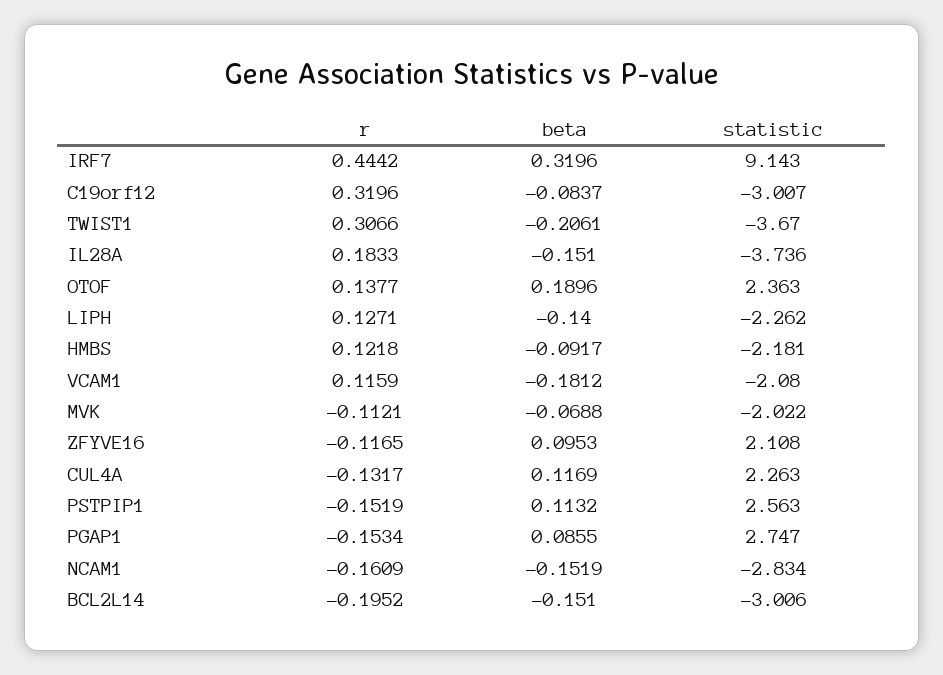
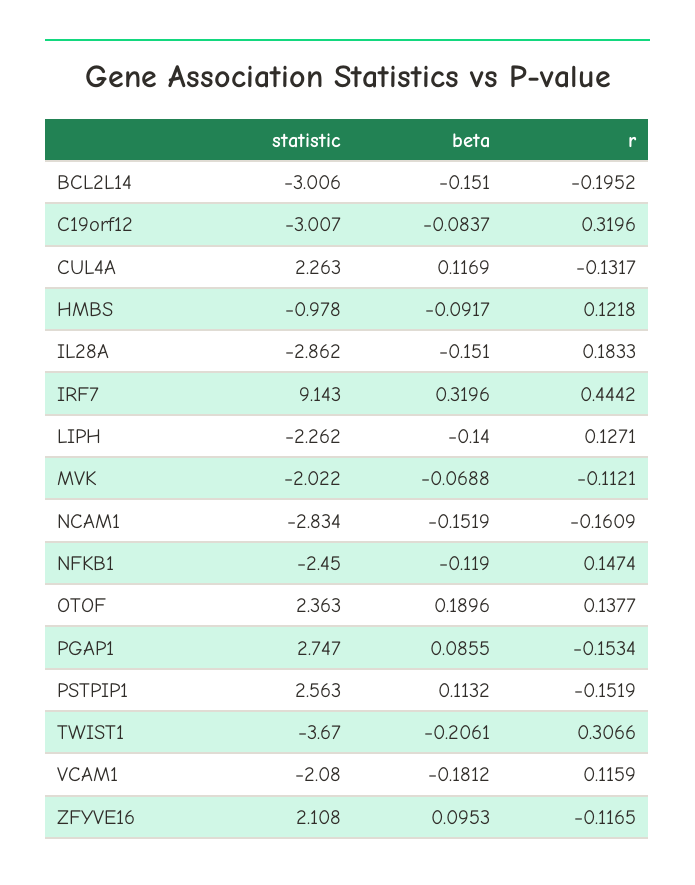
  {
    "r": {
      "IRF7": 0.4442,
      "C19orf12": 0.3196,
      "TWIST1": 0.3066,
      "IL28A": 0.1833,
      "OTOF": 0.1377,
      "LIPH": 0.1271,
      "HMBS": 0.1218,
      "VCAM1": 0.1159,
      "MVK": -0.1121,
      "ZFYVE16": -0.1165,
      "CUL4A": -0.1317,
      "PSTPIP1": -0.1519,
      "PGAP1": -0.1534,
      "NCAM1": -0.1609,
-     "BCL2L14": -0.1952
+     "BCL2L14": -0.1952,
+     "NFKB1": 0.1474
    },
    "beta": {
      "IRF7": 0.3196,
      "C19orf12": -0.0837,
      "TWIST1": -0.2061,
      "IL28A": -0.151,
      "OTOF": 0.1896,
      "LIPH": -0.14,
      "HMBS": -0.0917,
      "VCAM1": -0.1812,
      "MVK": -0.0688,
      "ZFYVE16": 0.0953,
      "CUL4A": 0.1169,
      "PSTPIP1": 0.1132,
      "PGAP1": 0.0855,
      "NCAM1": -0.1519,
-     "BCL2L14": -0.151
+     "BCL2L14": -0.151,
+     "NFKB1": -0.119
    },
    "statistic": {
      "IRF7": 9.143,
      "C19orf12": -3.007,
      "TWIST1": -3.67,
-     "IL28A": -3.736,
+     "IL28A": -2.862,
      "OTOF": 2.363,
      "LIPH": -2.262,
-     "HMBS": -2.181,
+     "HMBS": -0.978,
      "VCAM1": -2.08,
      "MVK": -2.022,
      "ZFYVE16": 2.108,
      "CUL4A": 2.263,
      "PSTPIP1": 2.563,
      "PGAP1": 2.747,
      "NCAM1": -2.834,
-     "BCL2L14": -3.006
+     "BCL2L14": -3.006,
+     "NFKB1": -2.45
    }
  }

